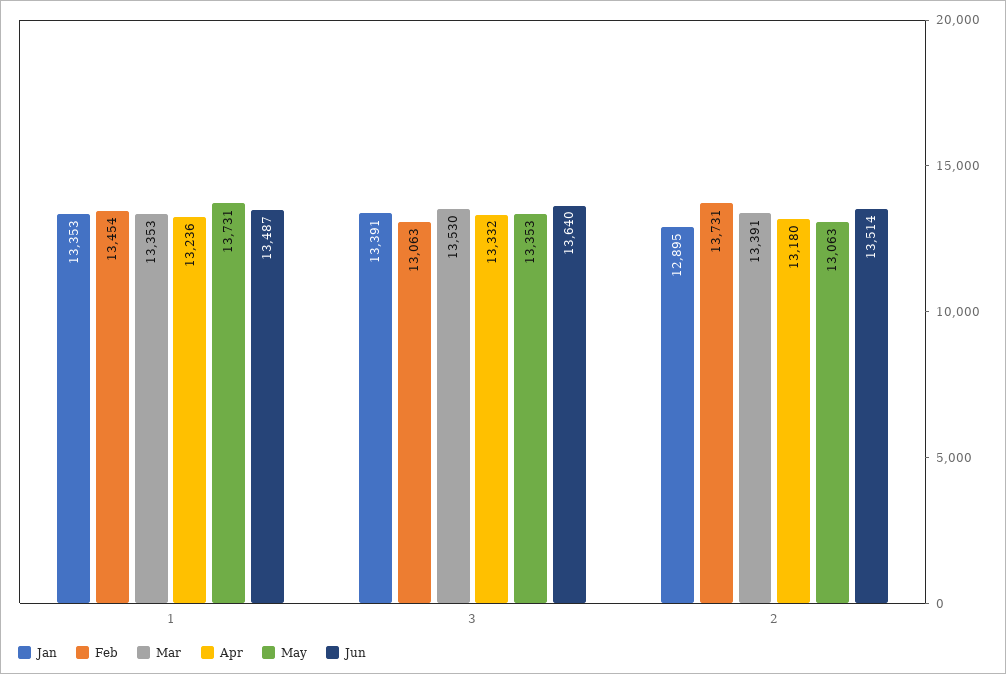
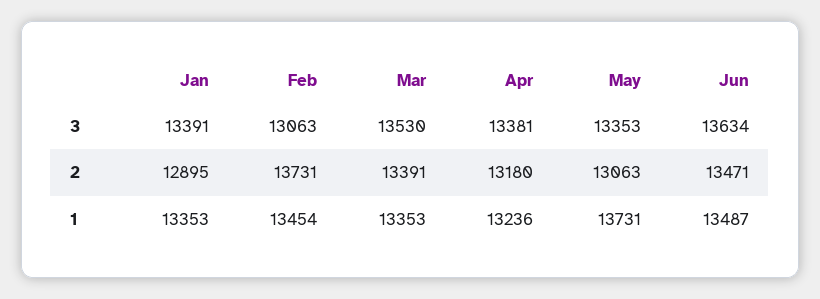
  {
    "Jan": {
      "1": 13353,
      "3": 13391,
      "2": 12895
    },
    "Feb": {
      "1": 13454,
      "3": 13063,
      "2": 13731
    },
    "Mar": {
      "1": 13353,
      "3": 13530,
      "2": 13391
    },
    "Apr": {
      "1": 13236,
-     "3": 13332,
+     "3": 13381,
      "2": 13180
    },
    "May": {
      "1": 13731,
      "3": 13353,
      "2": 13063
    },
    "Jun": {
      "1": 13487,
-     "3": 13640,
+     "3": 13634,
-     "2": 13514
+     "2": 13471
    }
  }

